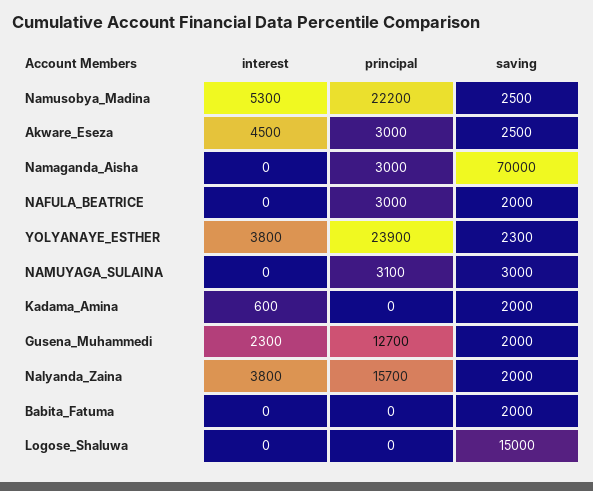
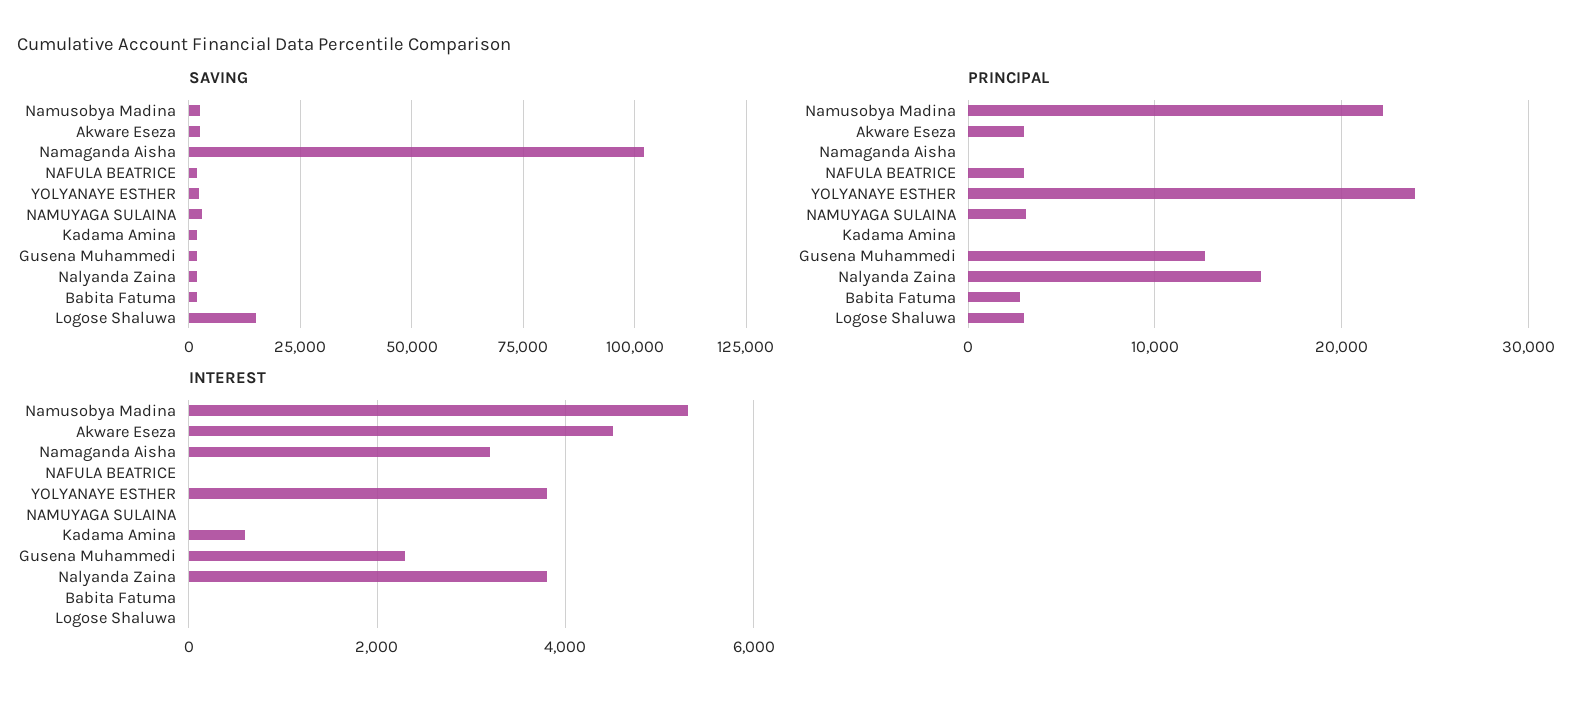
  {
    "interest": {
      "Namusobya_Madina": 5300,
      "Akware_Eseza": 4500,
-     "Namaganda_Aisha": 0,
+     "Namaganda_Aisha": 3200,
      "NAFULA_BEATRICE": 0,
      "YOLYANAYE_ESTHER": 3800,
      "NAMUYAGA_SULAINA": 0,
      "Kadama_Amina": 600,
      "Gusena_Muhammedi": 2300,
      "Nalyanda_Zaina": 3800,
      "Babita_Fatuma": 0,
      "Logose_Shaluwa": 0
    },
    "principal": {
      "Namusobya_Madina": 22200,
      "Akware_Eseza": 3000,
-     "Namaganda_Aisha": 3000,
+     "Namaganda_Aisha": 0,
      "NAFULA_BEATRICE": 3000,
      "YOLYANAYE_ESTHER": 23900,
      "NAMUYAGA_SULAINA": 3100,
      "Kadama_Amina": 0,
      "Gusena_Muhammedi": 12700,
      "Nalyanda_Zaina": 15700,
-     "Babita_Fatuma": 0,
+     "Babita_Fatuma": 3000,
-     "Logose_Shaluwa": 0
+     "Logose_Shaluwa": 3000
    },
    "saving": {
      "Namusobya_Madina": 2500,
      "Akware_Eseza": 2500,
-     "Namaganda_Aisha": 70000,
+     "Namaganda_Aisha": 102500,
      "NAFULA_BEATRICE": 2000,
      "YOLYANAYE_ESTHER": 2300,
      "NAMUYAGA_SULAINA": 3000,
      "Kadama_Amina": 2000,
      "Gusena_Muhammedi": 2000,
      "Nalyanda_Zaina": 2000,
      "Babita_Fatuma": 2000,
      "Logose_Shaluwa": 15000
    }
  }

